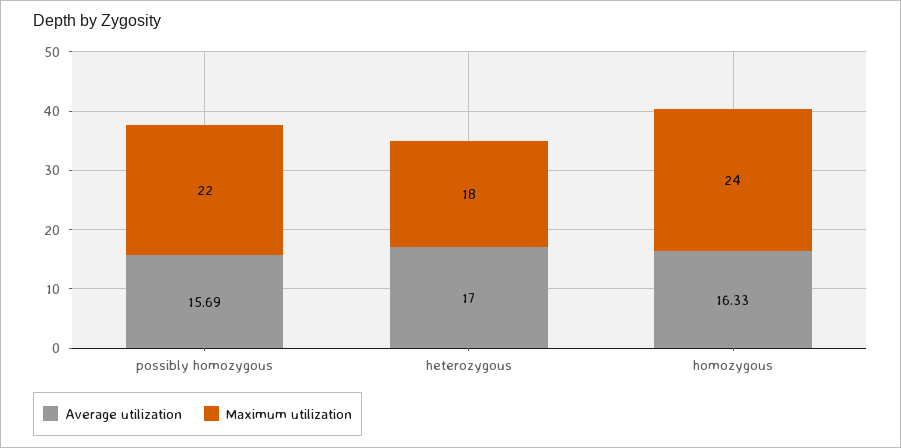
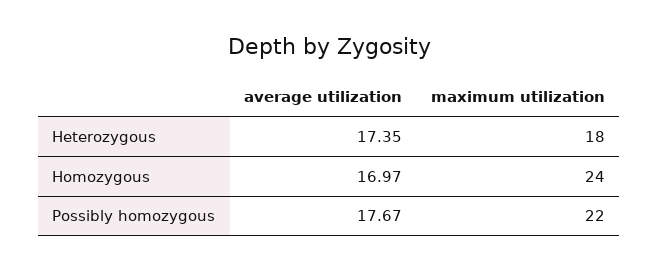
  {
    "Average utilization": {
-     "possibly homozygous": 15.69,
+     "possibly homozygous": 17.67,
-     "heterozygous": 17,
+     "heterozygous": 17.35,
-     "homozygous": 16.33
+     "homozygous": 16.97
    },
    "Maximum utilization": {
      "possibly homozygous": 22,
      "heterozygous": 18,
      "homozygous": 24
    }
  }

